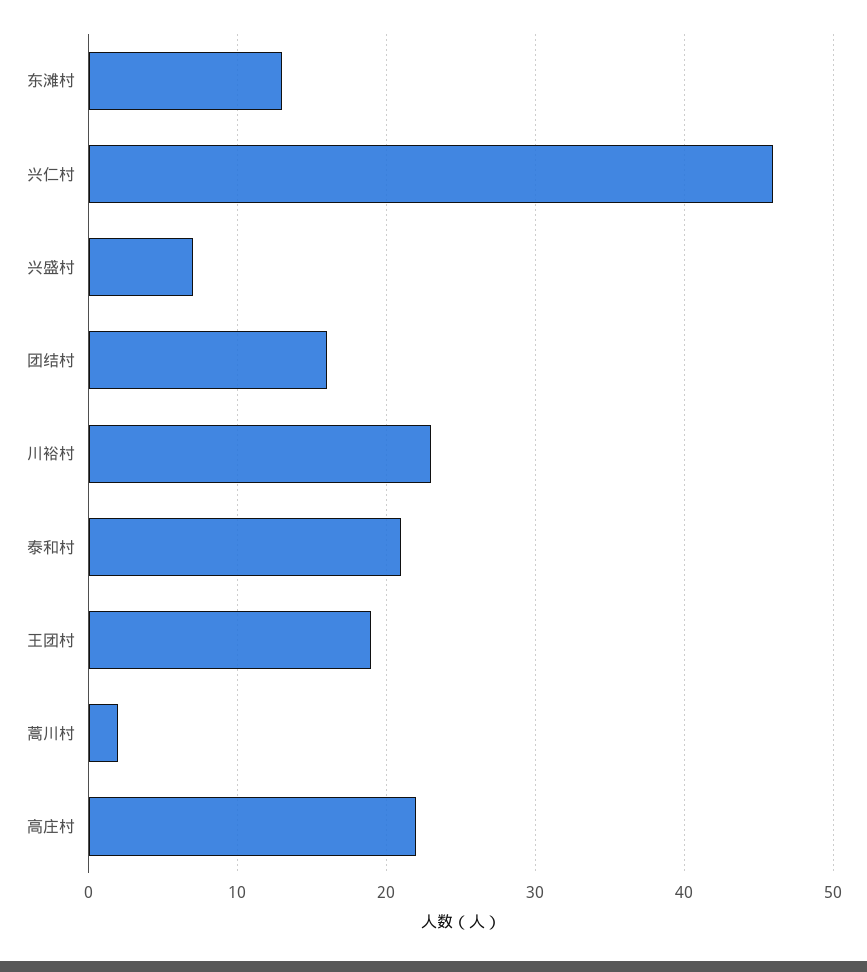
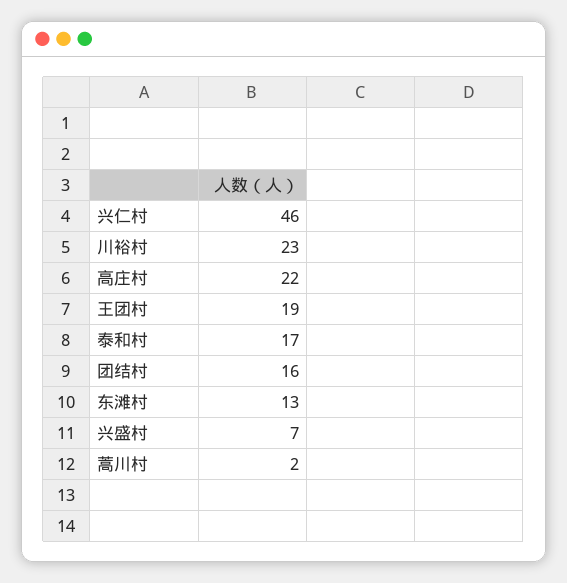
  {
    "东滩村": 13,
    "兴仁村": 46,
    "兴盛村": 7,
    "团结村": 16,
    "川裕村": 23,
-   "泰和村": 21,
+   "泰和村": 17,
    "王团村": 19,
    "蒿川村": 2,
    "高庄村": 22
  }

